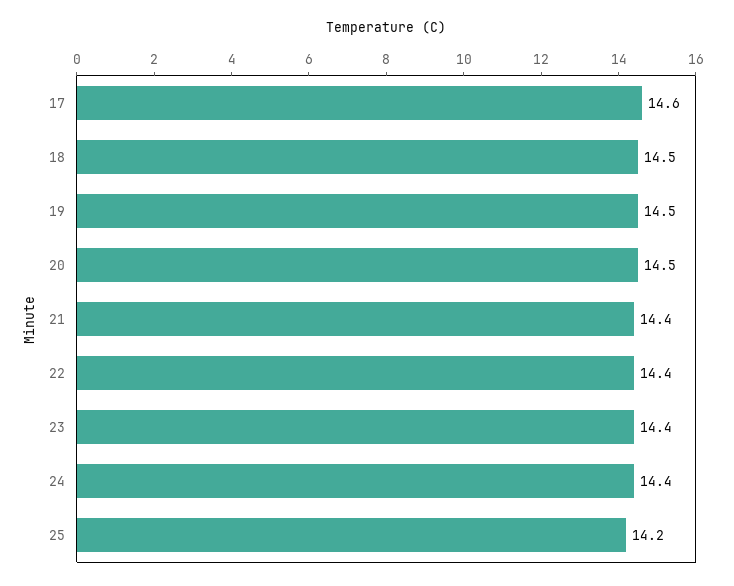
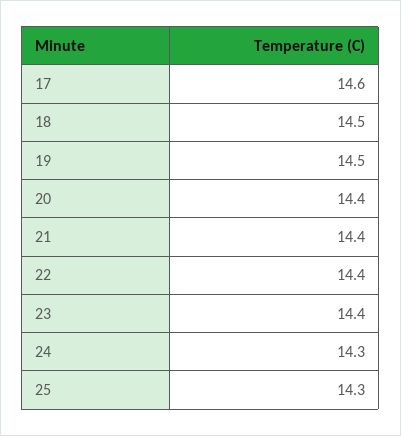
  {
    "17": 14.6,
    "18": 14.5,
    "19": 14.5,
-   "20": 14.5,
+   "20": 14.4,
    "21": 14.4,
    "22": 14.4,
    "23": 14.4,
-   "24": 14.4,
+   "24": 14.3,
-   "25": 14.2
+   "25": 14.3
  }

